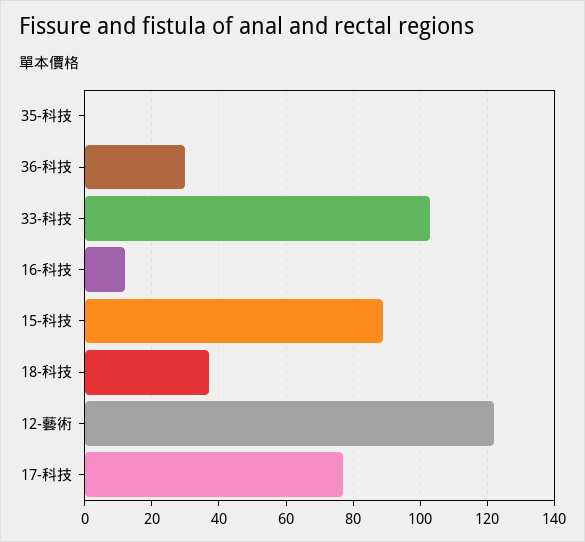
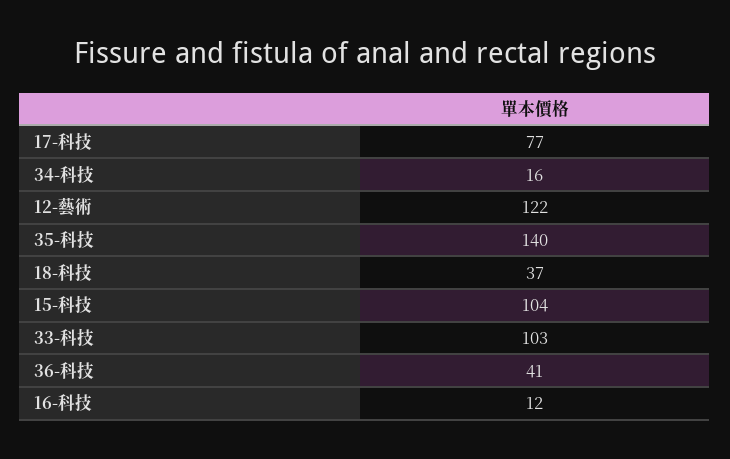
  {
-   "35-科技": 0,
+   "35-科技": 140,
-   "36-科技": 30,
+   "36-科技": 41,
    "33-科技": 103,
    "16-科技": 12,
-   "15-科技": 90,
+   "15-科技": 104,
    "18-科技": 37,
    "12-藝術": 122,
-   "17-科技": 77
+   "17-科技": 77,
+   "34-科技": 16
  }

